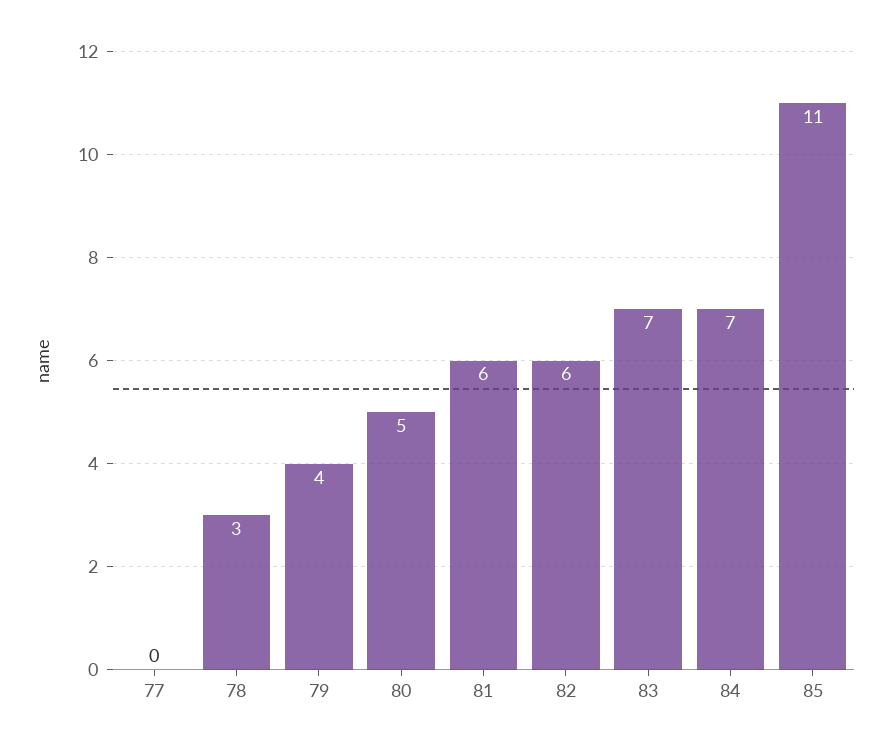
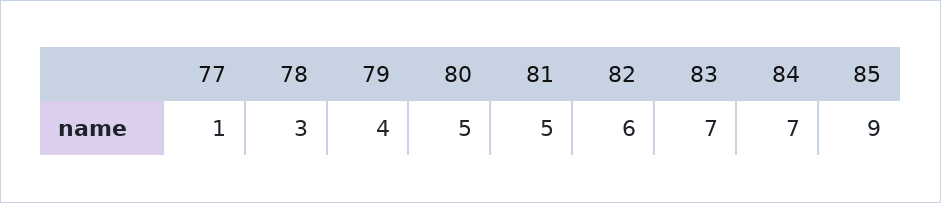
  {
-   "77": 0,
+   "77": 1,
    "78": 3,
    "79": 4,
    "80": 5,
-   "81": 6,
+   "81": 5,
    "82": 6,
    "83": 7,
    "84": 7,
-   "85": 11
+   "85": 9
  }

